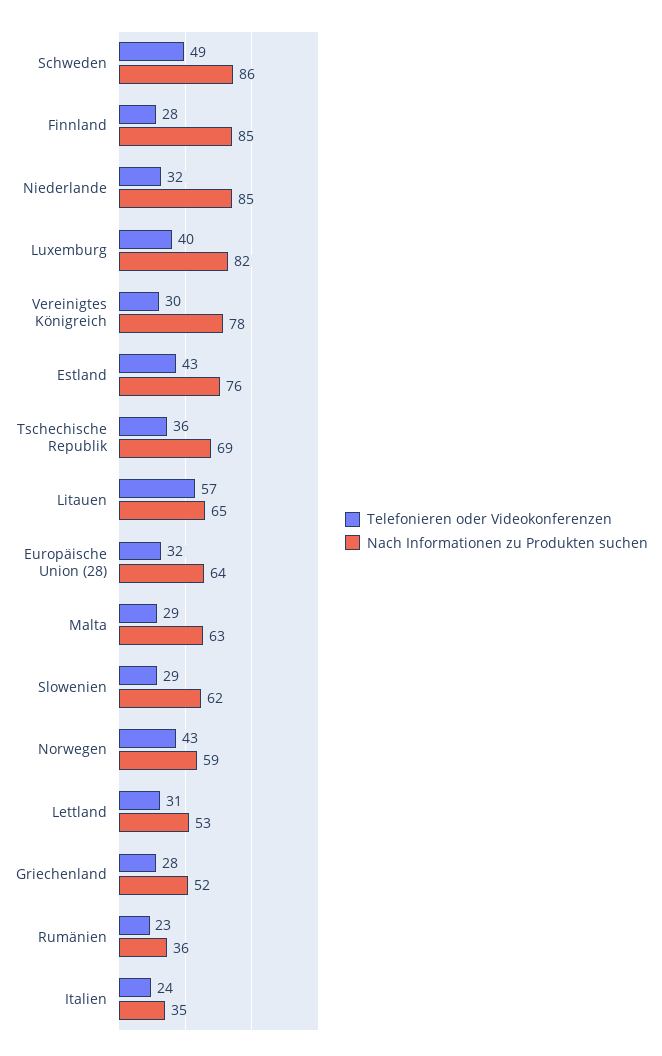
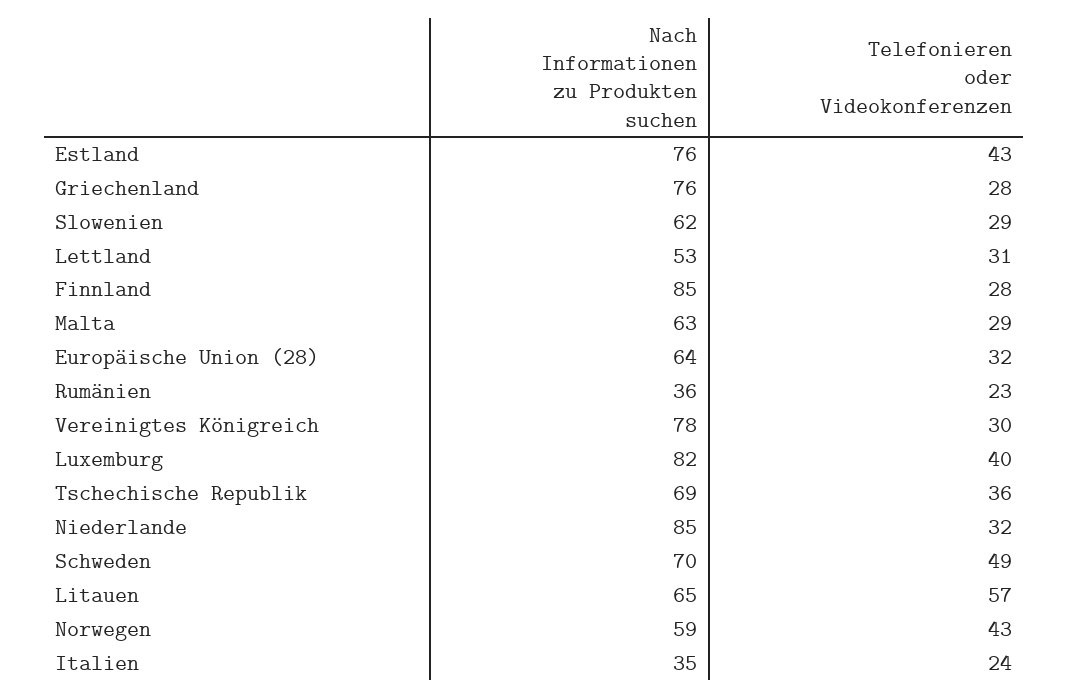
  {
    "Telefonieren oder Videokonferenzen": {
      "Schweden": 49,
      "Finnland": 28,
      "Niederlande": 32,
      "Luxemburg": 40,
      "Vereinigtes Königreich": 30,
      "Estland": 43,
      "Tschechische Republik": 36,
      "Litauen": 57,
      "Europäische Union (28)": 32,
      "Malta": 29,
      "Slowenien": 29,
      "Norwegen": 43,
      "Lettland": 31,
      "Griechenland": 28,
      "Rumänien": 23,
      "Italien": 24
    },
    "Nach Informationen zu Produkten suchen": {
-     "Schweden": 86,
+     "Schweden": 70,
      "Finnland": 85,
      "Niederlande": 85,
      "Luxemburg": 82,
      "Vereinigtes Königreich": 78,
      "Estland": 76,
      "Tschechische Republik": 69,
      "Litauen": 65,
      "Europäische Union (28)": 64,
      "Malta": 63,
      "Slowenien": 62,
      "Norwegen": 59,
      "Lettland": 53,
-     "Griechenland": 52,
+     "Griechenland": 76,
      "Rumänien": 36,
      "Italien": 35
    }
  }

